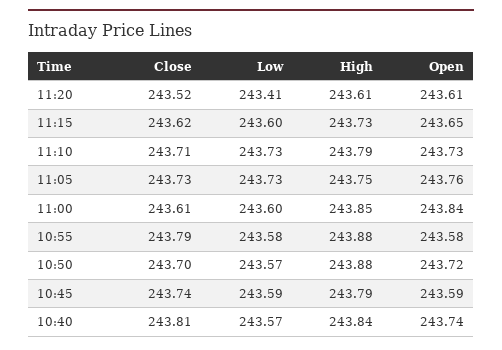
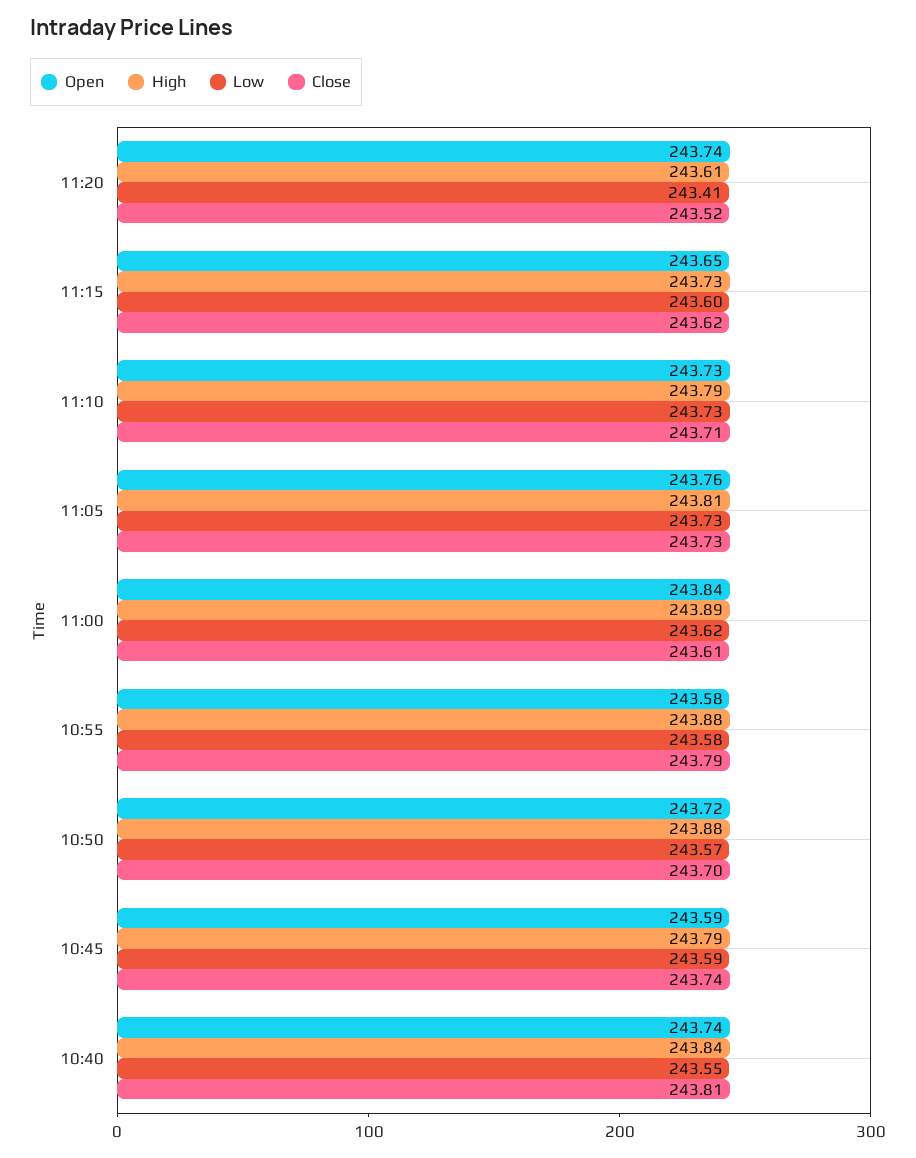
  {
    "Close": {
      "11:20": 243.52,
      "11:15": 243.62,
      "11:10": 243.71,
      "11:05": 243.73,
      "11:00": 243.61,
      "10:55": 243.79,
      "10:50": 243.7,
      "10:45": 243.74,
      "10:40": 243.81
    },
    "Low": {
      "11:20": 243.41,
      "11:15": 243.6,
      "11:10": 243.73,
      "11:05": 243.73,
-     "11:00": 243.6,
+     "11:00": 243.62,
      "10:55": 243.58,
      "10:50": 243.57,
      "10:45": 243.59,
-     "10:40": 243.57
+     "10:40": 243.55
    },
    "High": {
      "11:20": 243.61,
      "11:15": 243.73,
      "11:10": 243.79,
-     "11:05": 243.75,
+     "11:05": 243.81,
-     "11:00": 243.85,
+     "11:00": 243.89,
      "10:55": 243.88,
      "10:50": 243.88,
      "10:45": 243.79,
      "10:40": 243.84
    },
    "Open": {
-     "11:20": 243.61,
+     "11:20": 243.74,
      "11:15": 243.65,
      "11:10": 243.73,
      "11:05": 243.76,
      "11:00": 243.84,
      "10:55": 243.58,
      "10:50": 243.72,
      "10:45": 243.59,
      "10:40": 243.74
    }
  }

